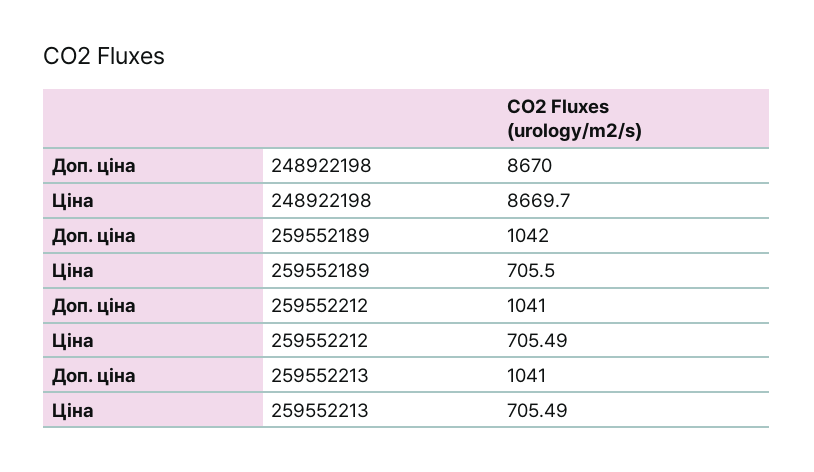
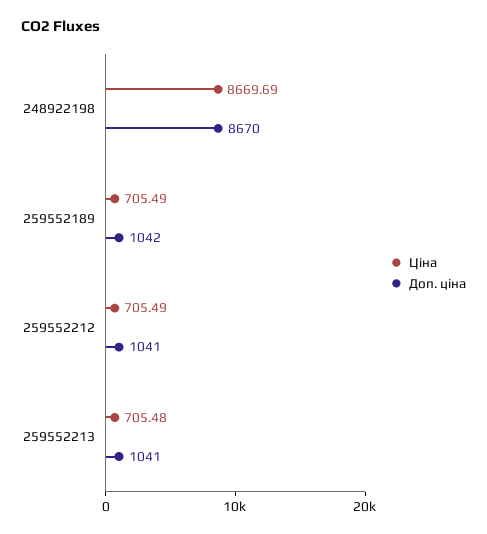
  {
    "Доп. ціна": {
      "248922198": 8670,
      "259552189": 1042,
      "259552212": 1041,
      "259552213": 1041
    },
    "Ціна": {
-     "248922198": 8669.7,
+     "248922198": 8669.69,
-     "259552189": 705.5,
+     "259552189": 705.49,
      "259552212": 705.49,
-     "259552213": 705.49
+     "259552213": 705.48
    }
  }

